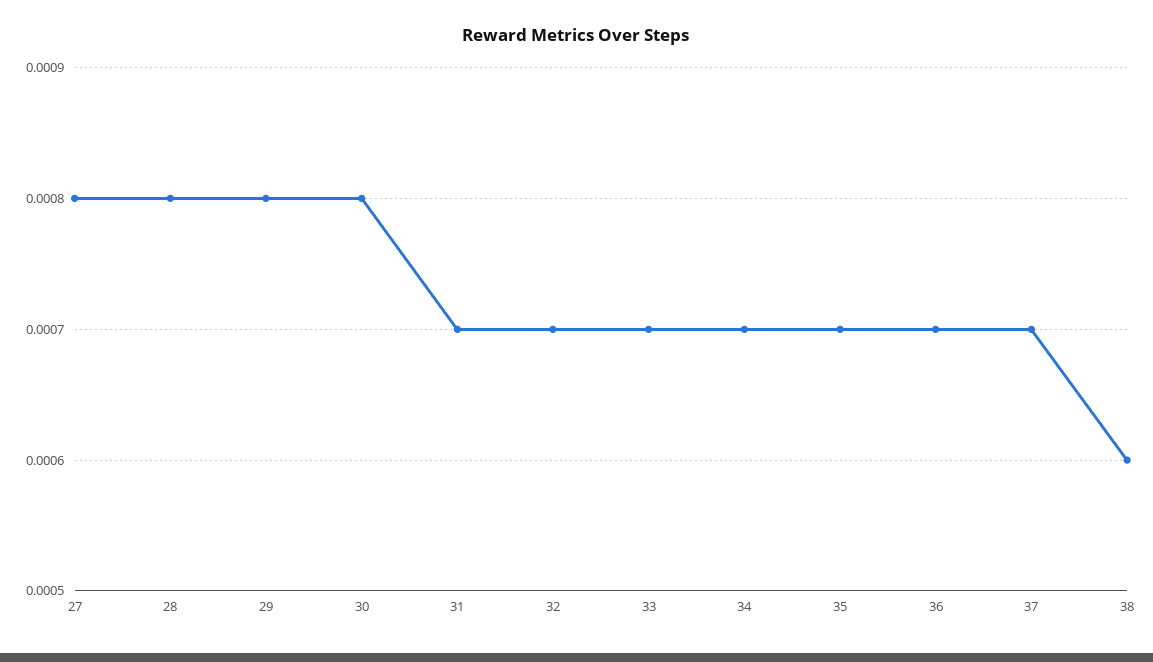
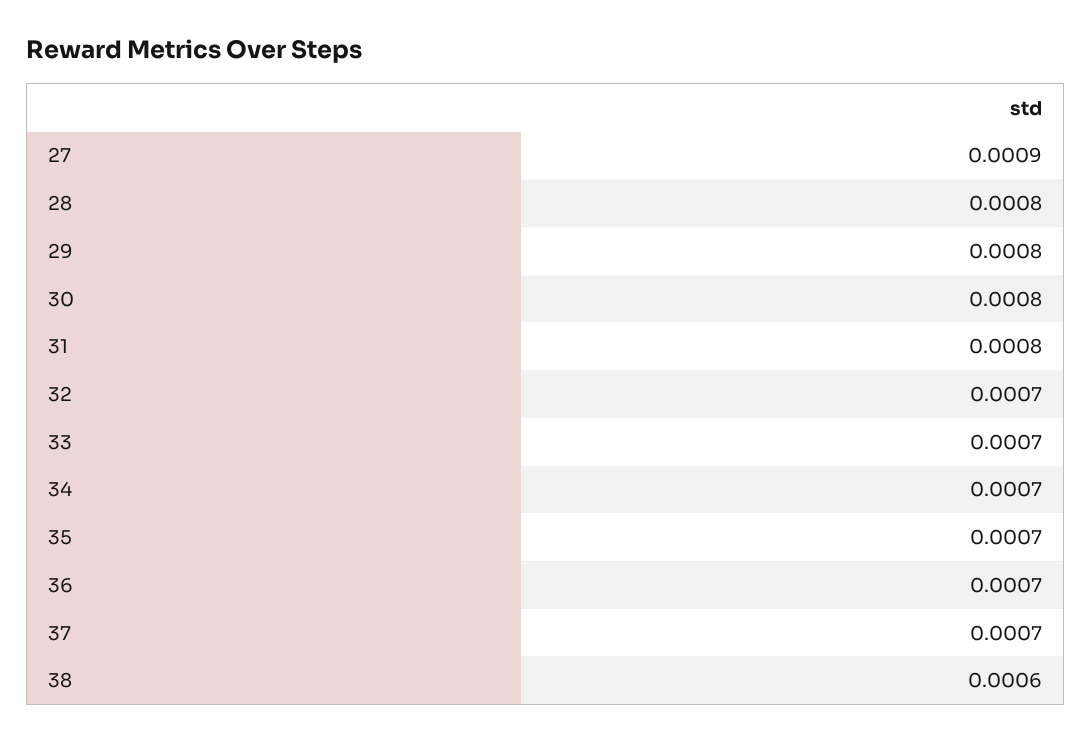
  {
-   "27": 0.0008,
+   "27": 0.0009,
    "28": 0.0008,
    "29": 0.0008,
    "30": 0.0008,
-   "31": 0.0007,
+   "31": 0.0008,
    "32": 0.0007,
    "33": 0.0007,
    "34": 0.0007,
    "35": 0.0007,
    "36": 0.0007,
    "37": 0.0007,
    "38": 0.0006
  }

